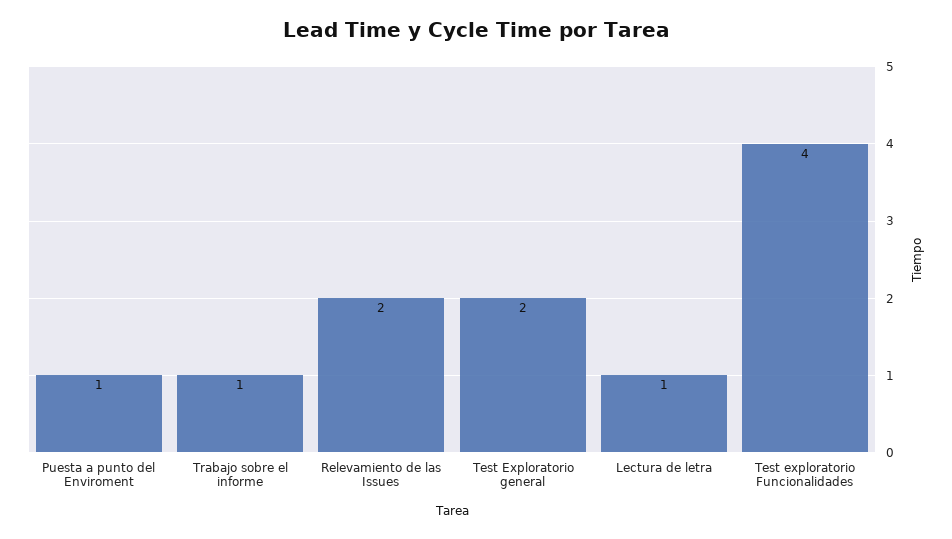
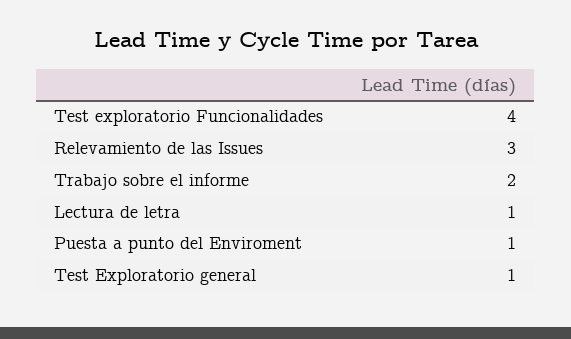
  {
    "Puesta a punto del Enviroment": 1,
-   "Trabajo sobre el informe": 1,
+   "Trabajo sobre el informe": 2,
-   "Relevamiento de las Issues": 2,
+   "Relevamiento de las Issues": 3,
-   "Test Exploratorio general": 2,
+   "Test Exploratorio general": 1,
    "Lectura de letra": 1,
    "Test exploratorio Funcionalidades": 4
  }

